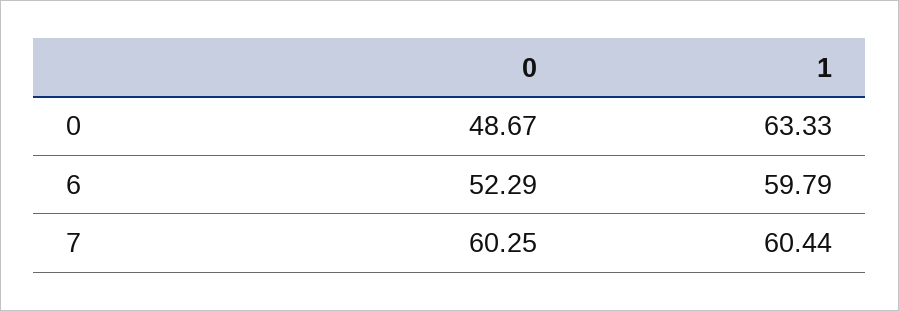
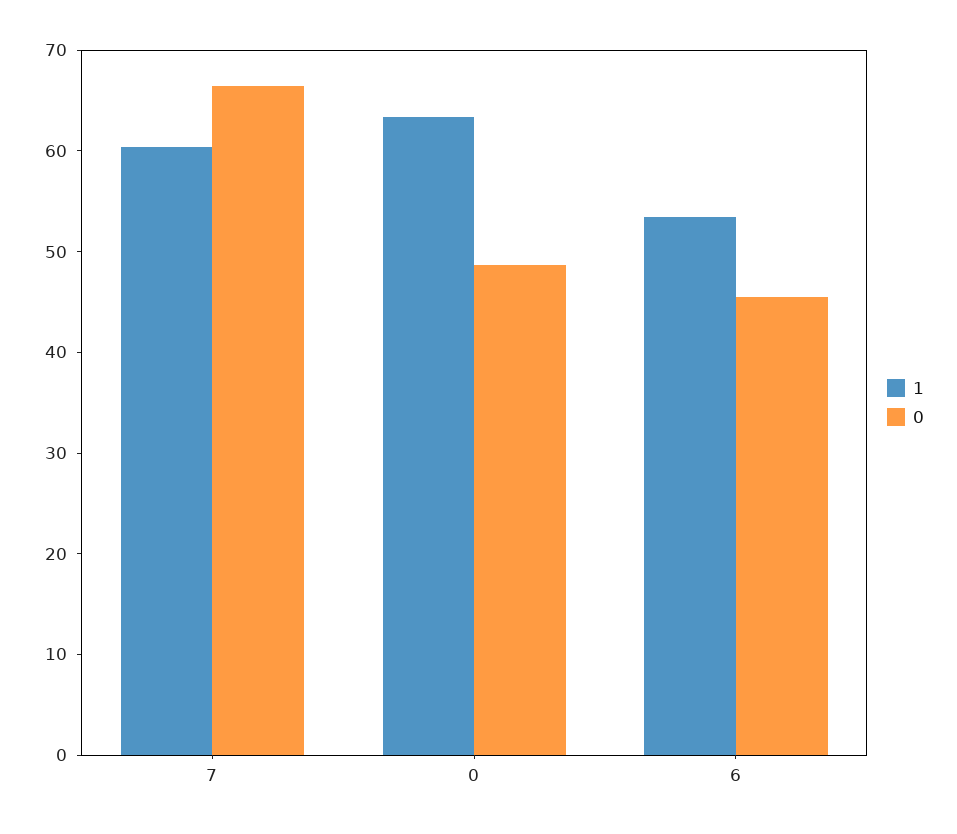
  {
    "0": {
      "0": 48.67,
-     "6": 52.29,
+     "6": 46,
-     "7": 60.25
+     "7": 66
    },
    "1": {
      "0": 63.33,
-     "6": 59.79,
+     "6": 54,
      "7": 60.44
    }
  }

